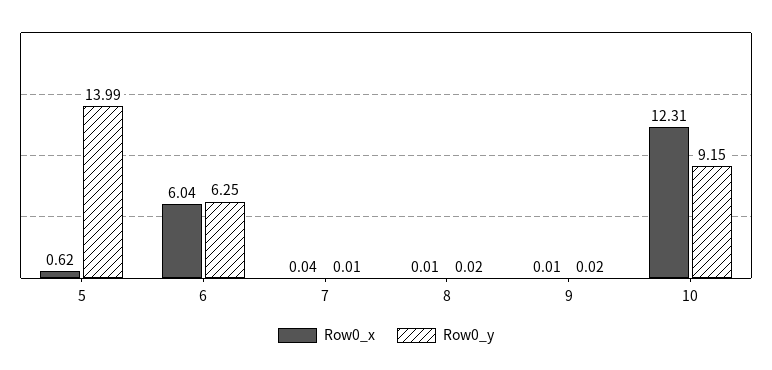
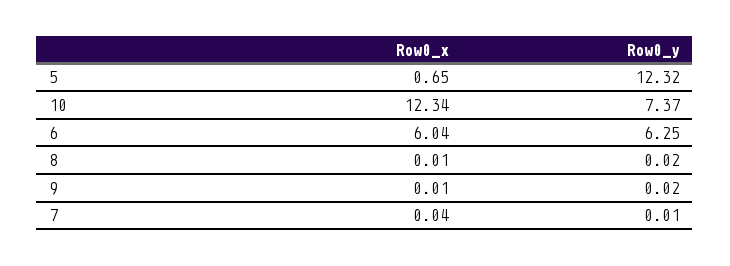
  {
    "Row0_x": {
-     "5": 0.62,
+     "5": 0.65,
      "6": 6.04,
      "7": 0.04,
      "8": 0.01,
      "9": 0.01,
-     "10": 12.31
+     "10": 12.34
    },
    "Row0_y": {
-     "5": 13.99,
+     "5": 12.32,
      "6": 6.25,
      "7": 0.01,
      "8": 0.02,
      "9": 0.02,
-     "10": 9.15
+     "10": 7.37
    }
  }

